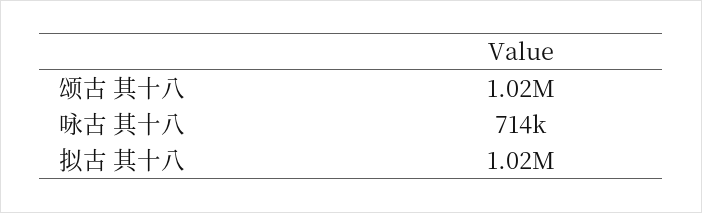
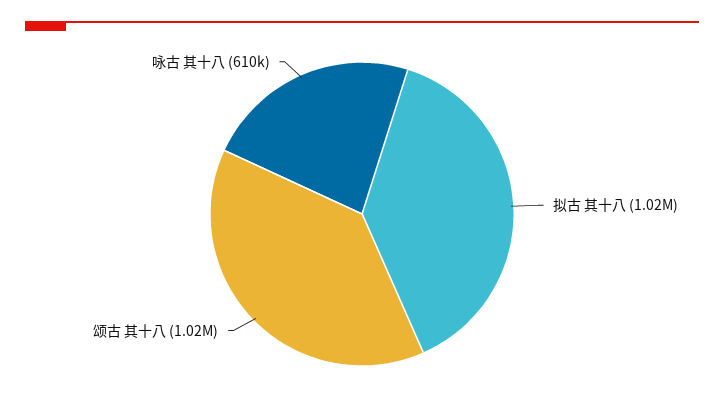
  {
    "颂古 其十八": 1020000,
-   "咏古 其十八": 714000,
+   "咏古 其十八": 610000,
    "拟古 其十八": 1020000
  }

